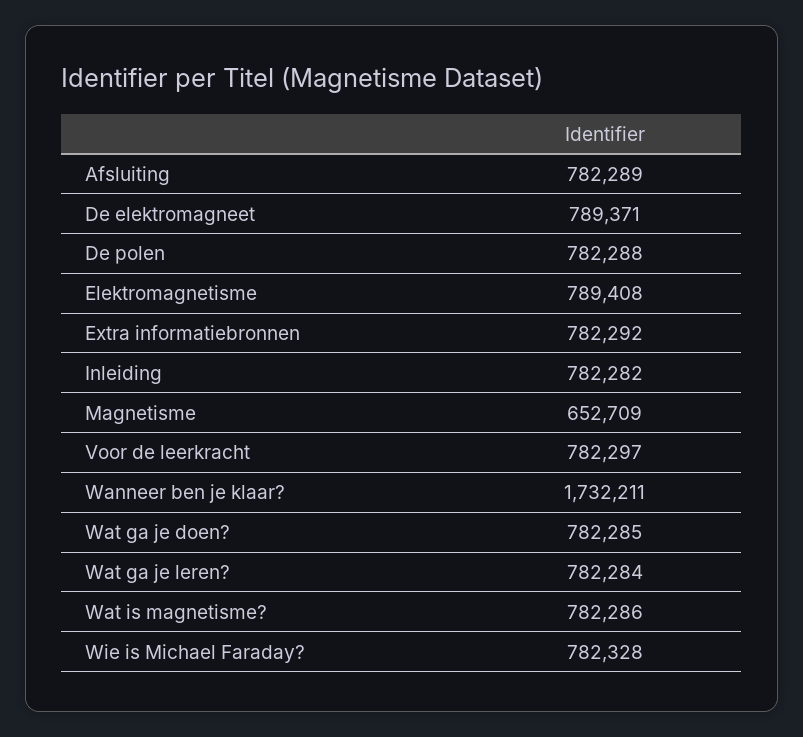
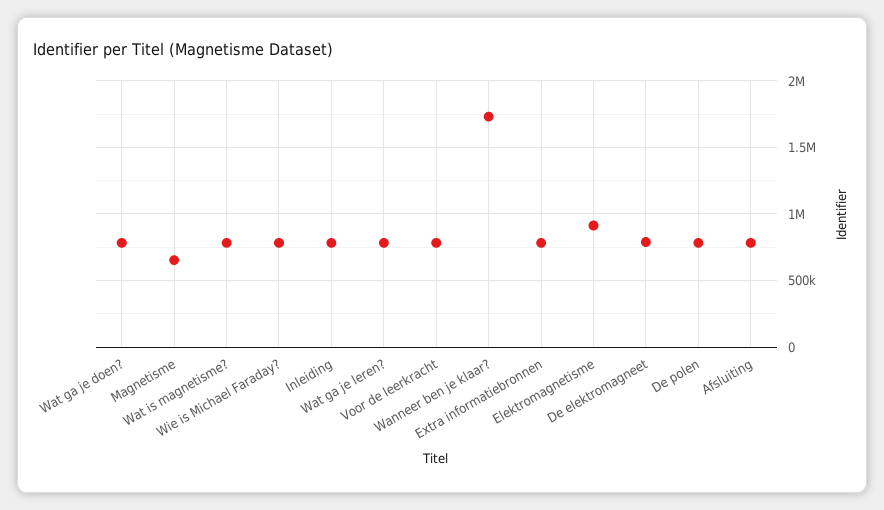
  {
    "Afsluiting": 782289,
    "De elektromagneet": 789371,
    "De polen": 782288,
-   "Elektromagnetisme": 789408,
+   "Elektromagnetisme": 900000,
    "Extra informatiebronnen": 782292,
    "Inleiding": 782282,
    "Magnetisme": 652709,
    "Voor de leerkracht": 782297,
    "Wanneer ben je klaar?": 1732211,
    "Wat ga je doen?": 782285,
    "Wat ga je leren?": 782284,
    "Wat is magnetisme?": 782286,
    "Wie is Michael Faraday?": 782328
  }

